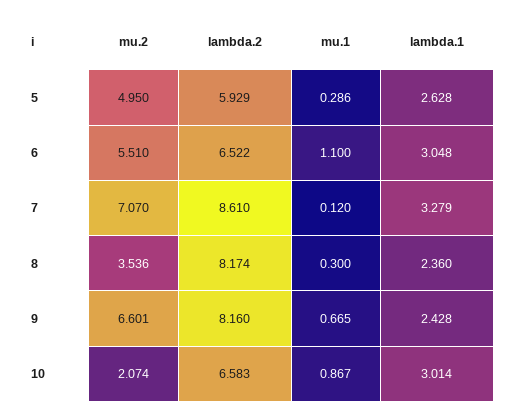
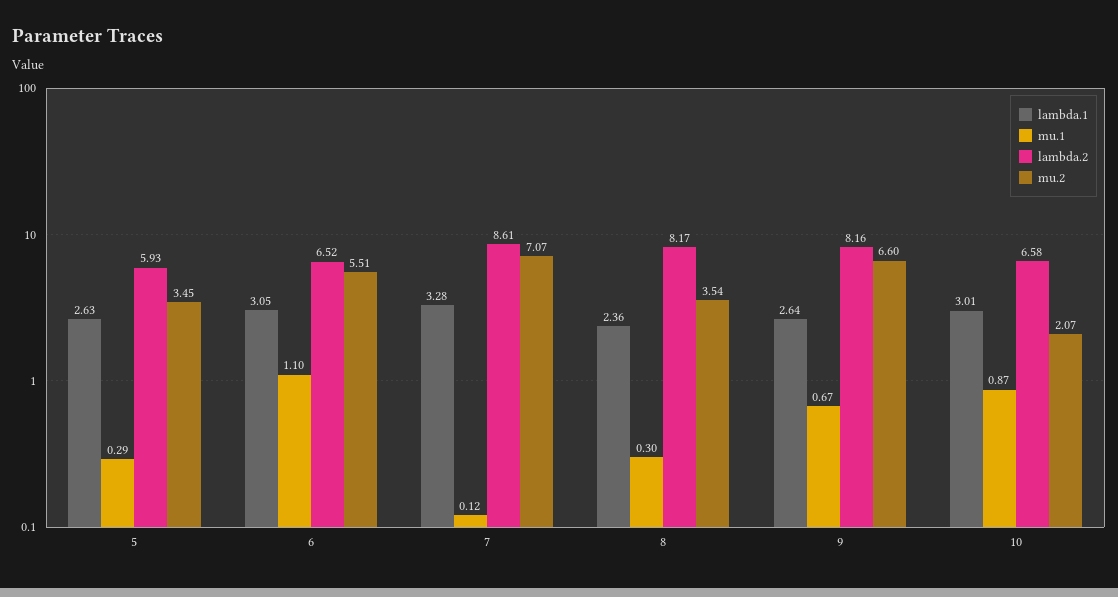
  {
    "mu.2": {
-     "5": 4.95,
+     "5": 3.45,
      "6": 5.51,
      "7": 7.07,
      "8": 3.536,
      "9": 6.601,
      "10": 2.074
    },
    "lambda.2": {
      "5": 5.929,
      "6": 6.522,
      "7": 8.61,
      "8": 8.174,
      "9": 8.16,
      "10": 6.583
    },
    "mu.1": {
      "5": 0.286,
      "6": 1.1,
      "7": 0.12,
      "8": 0.3,
      "9": 0.665,
      "10": 0.867
    },
    "lambda.1": {
      "5": 2.628,
      "6": 3.048,
      "7": 3.279,
      "8": 2.36,
-     "9": 2.428,
+     "9": 2.64,
      "10": 3.014
    }
  }

